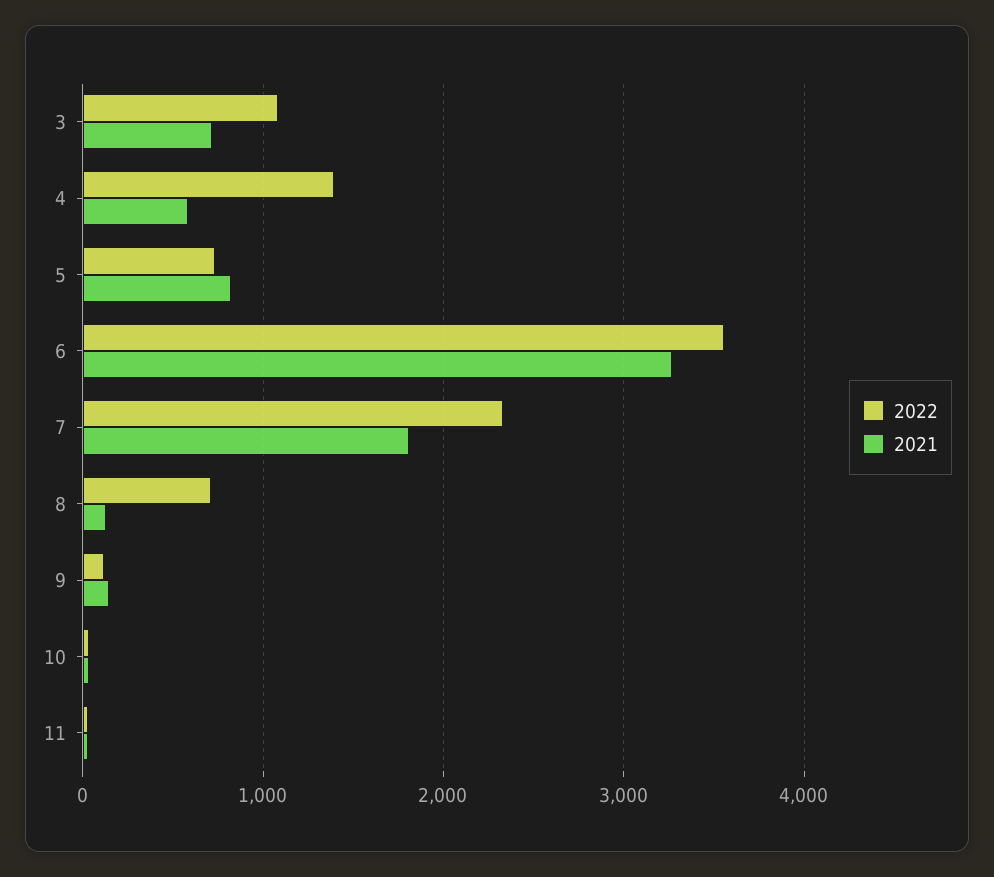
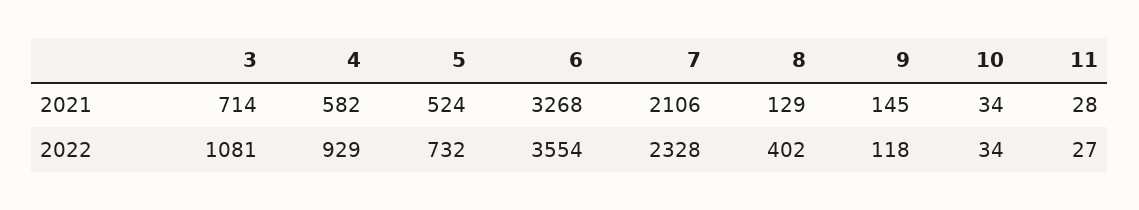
  {
    "2022": {
      "3": 1081,
-     "4": 1400,
+     "4": 929,
      "5": 732,
      "6": 3554,
      "7": 2328,
-     "8": 700,
+     "8": 402,
      "9": 118,
      "10": 34,
      "11": 27
    },
    "2021": {
      "3": 714,
      "4": 582,
-     "5": 800,
+     "5": 524,
      "6": 3268,
-     "7": 1800,
+     "7": 2106,
      "8": 129,
      "9": 145,
      "10": 34,
      "11": 28
    }
  }

